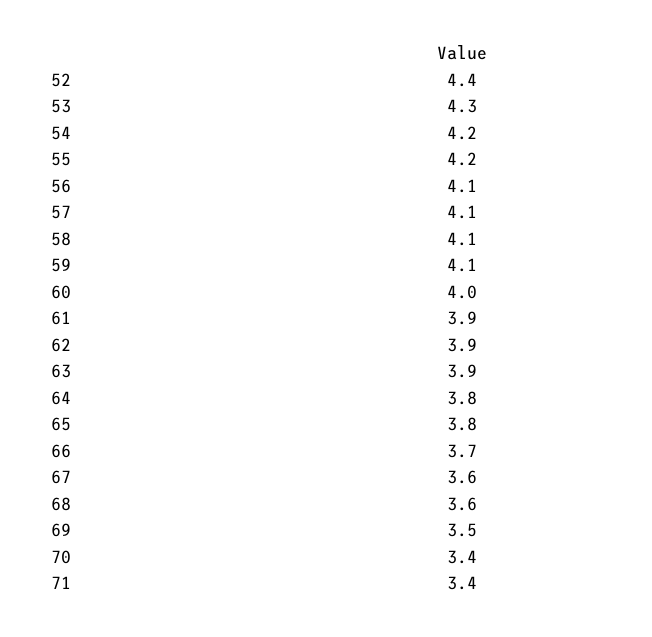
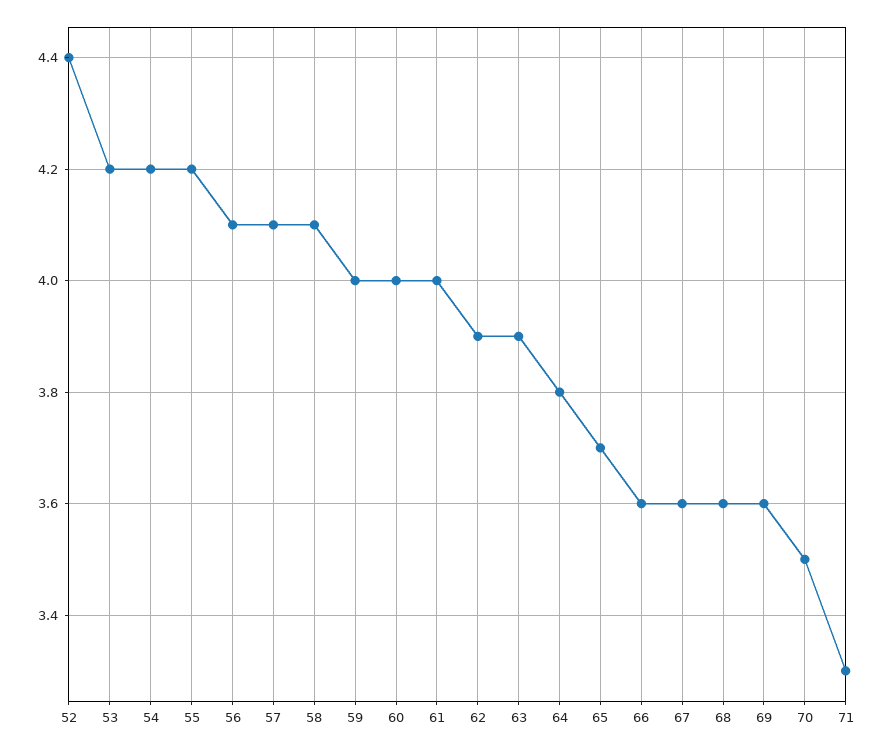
  {
    "52": 4.4,
-   "53": 4.3,
+   "53": 4.2,
    "54": 4.2,
    "55": 4.2,
    "56": 4.1,
    "57": 4.1,
    "58": 4.1,
-   "59": 4.1,
+   "59": 4,
    "60": 4,
-   "61": 3.9,
+   "61": 4,
    "62": 3.9,
    "63": 3.9,
    "64": 3.8,
-   "65": 3.8,
+   "65": 3.7,
-   "66": 3.7,
+   "66": 3.6,
    "67": 3.6,
    "68": 3.6,
-   "69": 3.5,
+   "69": 3.6,
-   "70": 3.4,
+   "70": 3.5,
-   "71": 3.4
+   "71": 3.3
  }

